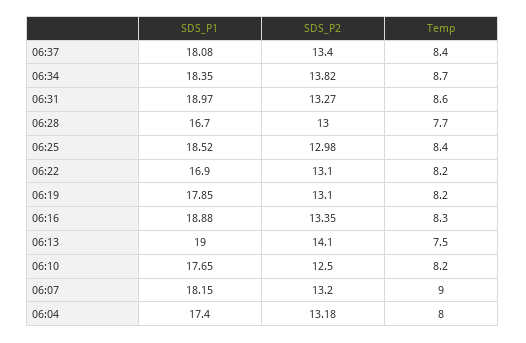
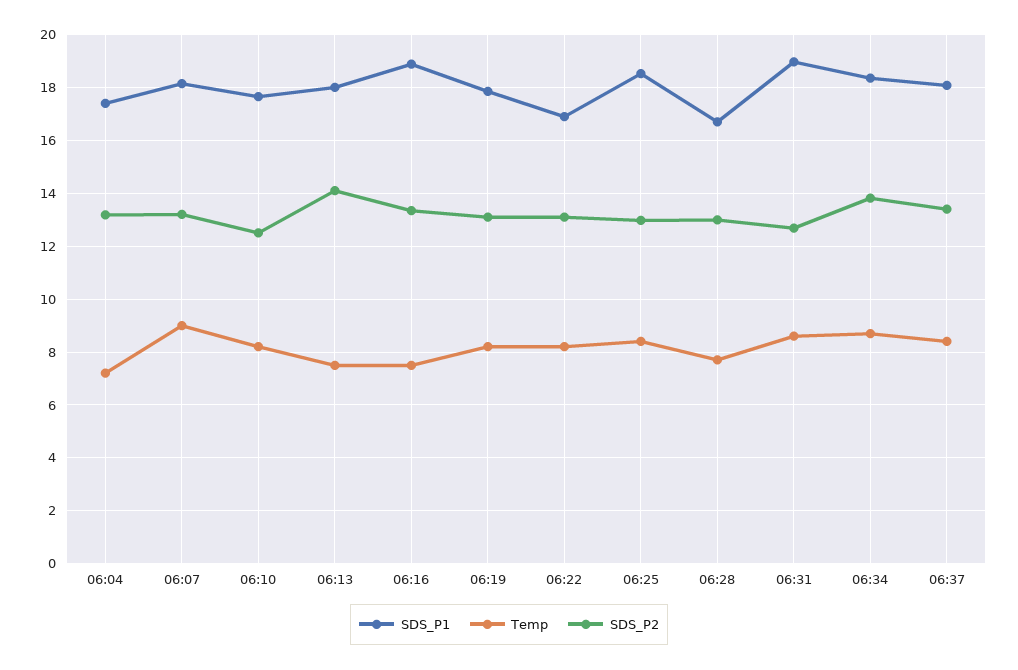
  {
    "SDS_P1": {
      "06:37": 18.08,
      "06:34": 18.35,
      "06:31": 18.97,
      "06:28": 16.7,
      "06:25": 18.52,
      "06:22": 16.9,
      "06:19": 17.85,
      "06:16": 18.88,
-     "06:13": 19,
+     "06:13": 18,
      "06:10": 17.65,
      "06:07": 18.15,
      "06:04": 17.4
    },
    "SDS_P2": {
      "06:37": 13.4,
      "06:34": 13.82,
-     "06:31": 13.27,
+     "06:31": 12.75,
      "06:28": 13,
      "06:25": 12.98,
      "06:22": 13.1,
      "06:19": 13.1,
      "06:16": 13.35,
      "06:13": 14.1,
      "06:10": 12.5,
      "06:07": 13.2,
      "06:04": 13.18
    },
    "Temp": {
      "06:37": 8.4,
      "06:34": 8.7,
      "06:31": 8.6,
      "06:28": 7.7,
      "06:25": 8.4,
      "06:22": 8.2,
      "06:19": 8.2,
-     "06:16": 8.3,
+     "06:16": 7.5,
      "06:13": 7.5,
      "06:10": 8.2,
      "06:07": 9,
-     "06:04": 8
+     "06:04": 7.25
    }
  }

